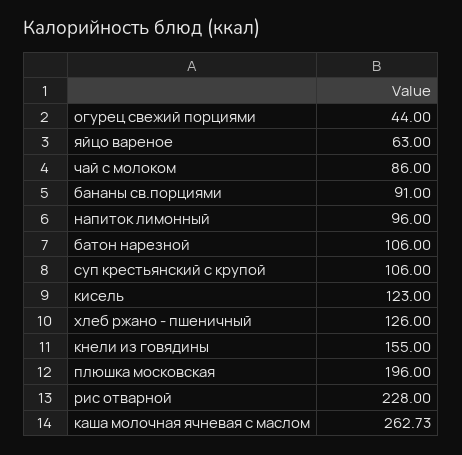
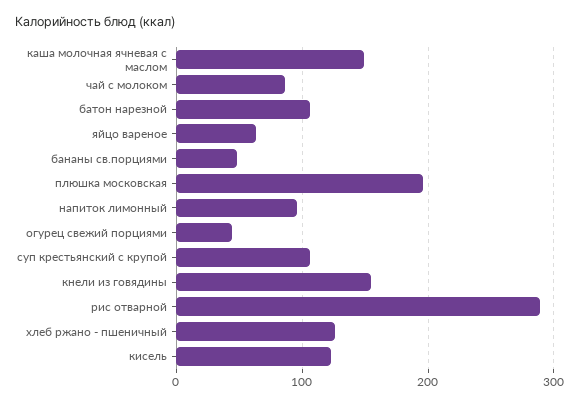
  {
    "огурец свежий порциями": 44,
    "яйцо вареное": 63,
    "чай с молоком": 86,
-   "бананы св.порциями": 91,
+   "бананы св.порциями": 50,
    "напиток лимонный": 96,
    "батон нарезной": 106,
    "суп крестьянский с крупой": 106,
    "кисель": 123,
    "хлеб ржано - пшеничный": 126,
    "кнели из говядины": 155,
    "плюшка московская": 196,
-   "рис отварной": 228,
+   "рис отварной": 290,
-   "каша молочная ячневая с маслом": 262.73
+   "каша молочная ячневая с маслом": 150
  }

